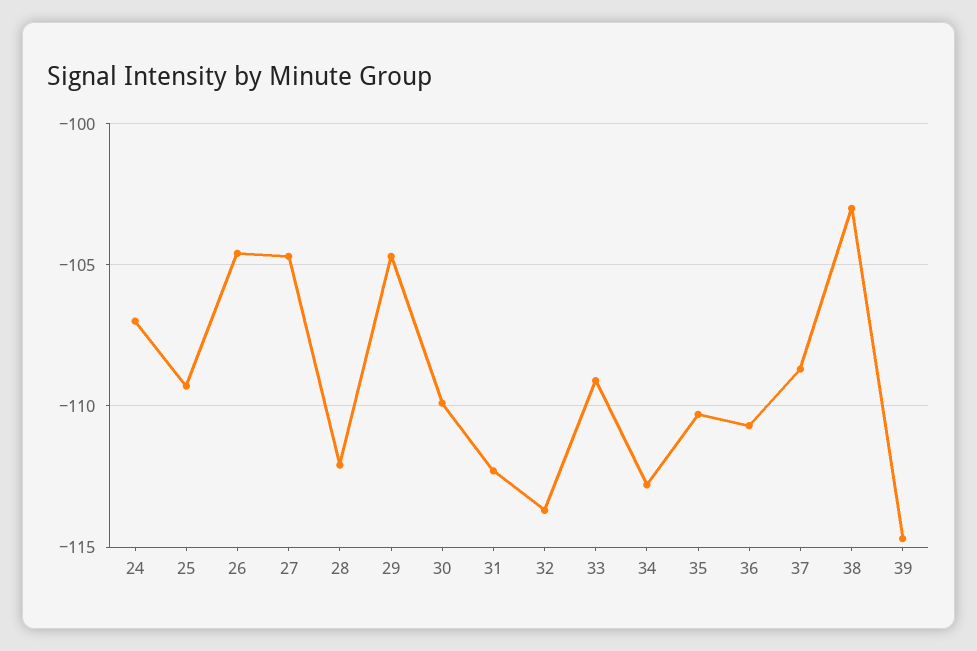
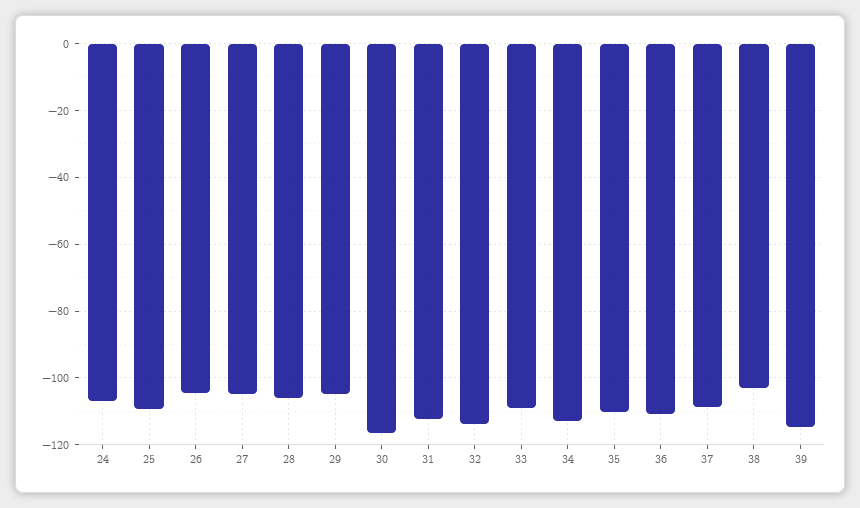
  {
    "24": -107,
    "25": -109.5,
    "26": -104.5,
    "27": -104.5,
-   "28": -112,
+   "28": -106,
    "29": -104.5,
-   "30": -110,
+   "30": -116,
    "31": -112.5,
    "32": -113.5,
    "33": -109,
    "34": -113,
    "35": -110.5,
    "36": -110.5,
    "37": -108.5,
    "38": -103,
    "39": -114.5
  }

